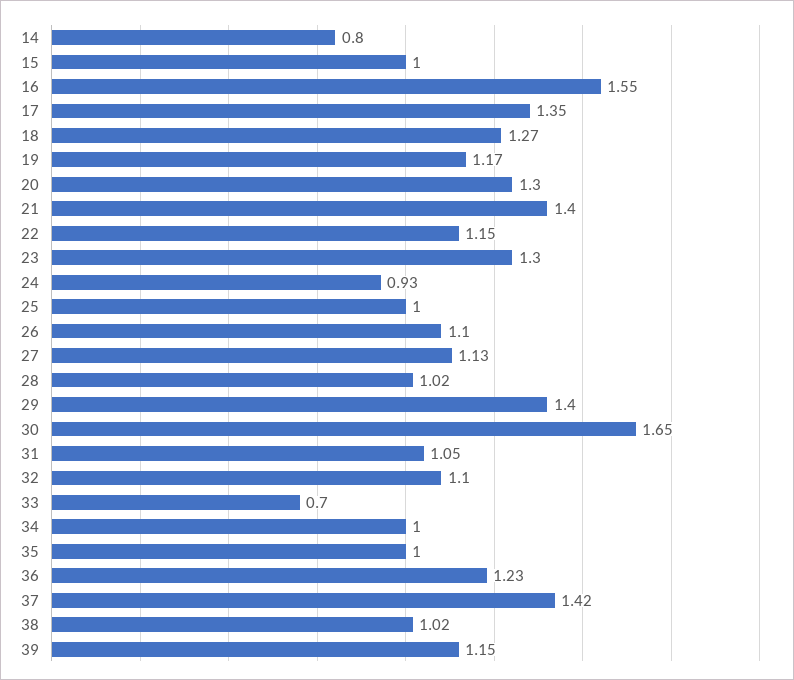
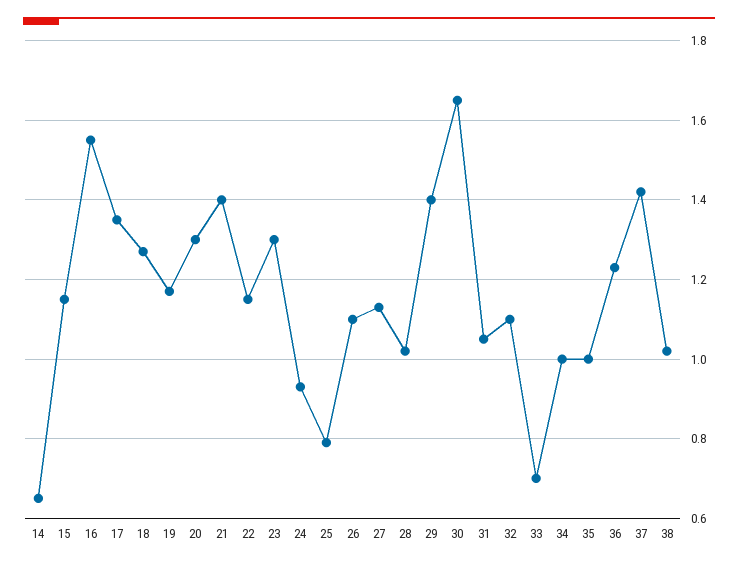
  {
-   "14": 0.8,
+   "14": 0.65,
-   "15": 1,
+   "15": 1.15,
    "16": 1.55,
    "17": 1.35,
    "18": 1.27,
    "19": 1.17,
    "20": 1.3,
    "21": 1.4,
    "22": 1.15,
    "23": 1.3,
    "24": 0.93,
-   "25": 1,
+   "25": 0.8,
    "26": 1.1,
    "27": 1.13,
    "28": 1.02,
    "29": 1.4,
    "30": 1.65,
    "31": 1.05,
    "32": 1.1,
    "33": 0.7,
    "34": 1,
    "35": 1,
    "36": 1.23,
    "37": 1.42,
-   "38": 1.02,
+   "38": 1.02
-   "39": 1.15
  }

